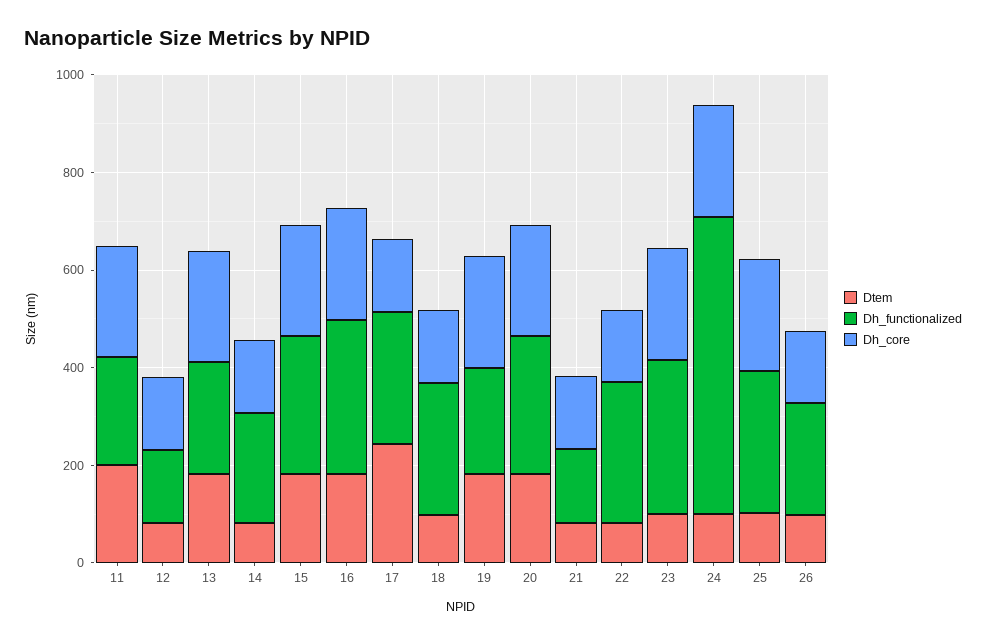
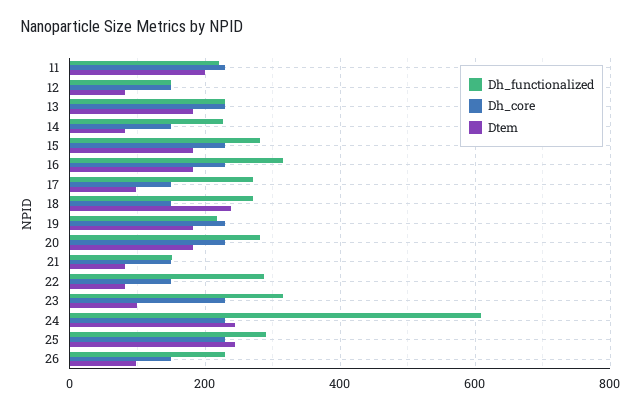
  {
    "Dtem": {
      "11": 200,
      "12": 80,
      "13": 180,
      "14": 80,
      "15": 180,
      "16": 180,
-     "17": 250,
+     "17": 100,
-     "18": 100,
+     "18": 240,
      "19": 180,
      "20": 180,
      "21": 80,
      "22": 80,
      "23": 100,
-     "24": 100,
+     "24": 240,
-     "25": 100,
+     "25": 240,
      "26": 100
    },
    "Dh_functionalized": {
      "11": 220,
      "12": 140,
      "13": 220,
      "14": 220,
      "15": 280,
      "16": 320,
      "17": 280,
      "18": 280,
      "19": 220,
      "20": 280,
      "21": 160,
      "22": 280,
      "23": 320,
      "24": 600,
      "25": 300,
      "26": 220
    },
    "Dh_core": {
      "11": 220,
      "12": 140,
      "13": 220,
      "14": 140,
      "15": 220,
      "16": 220,
      "17": 140,
      "18": 140,
      "19": 220,
      "20": 220,
      "21": 140,
      "22": 140,
      "23": 220,
      "24": 220,
      "25": 220,
      "26": 140
    }
  }

